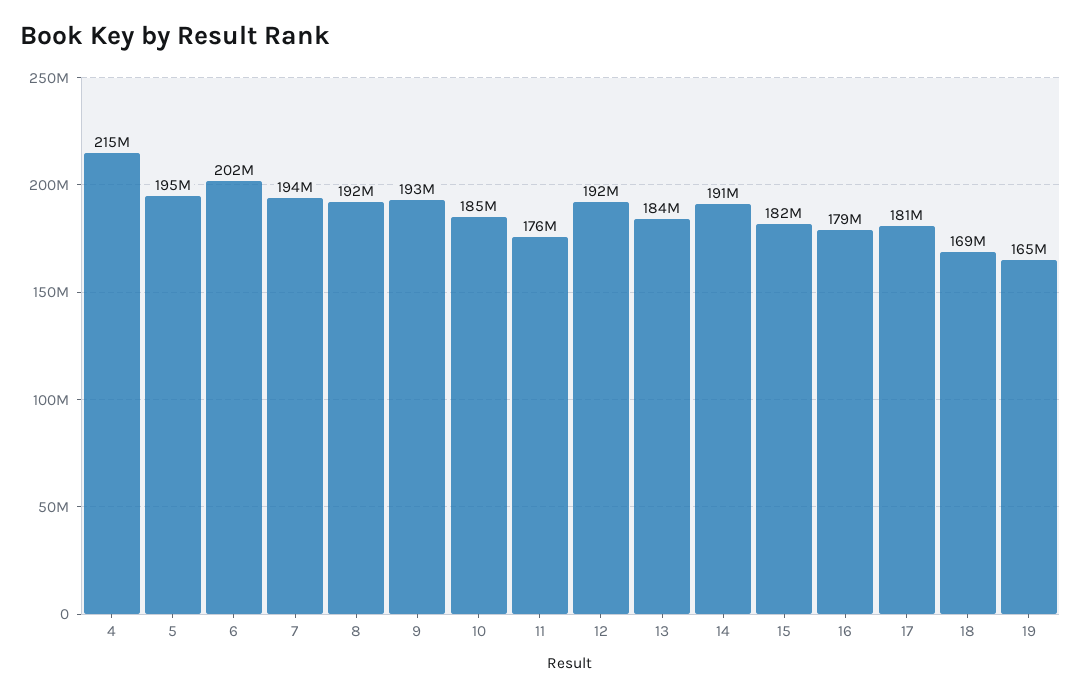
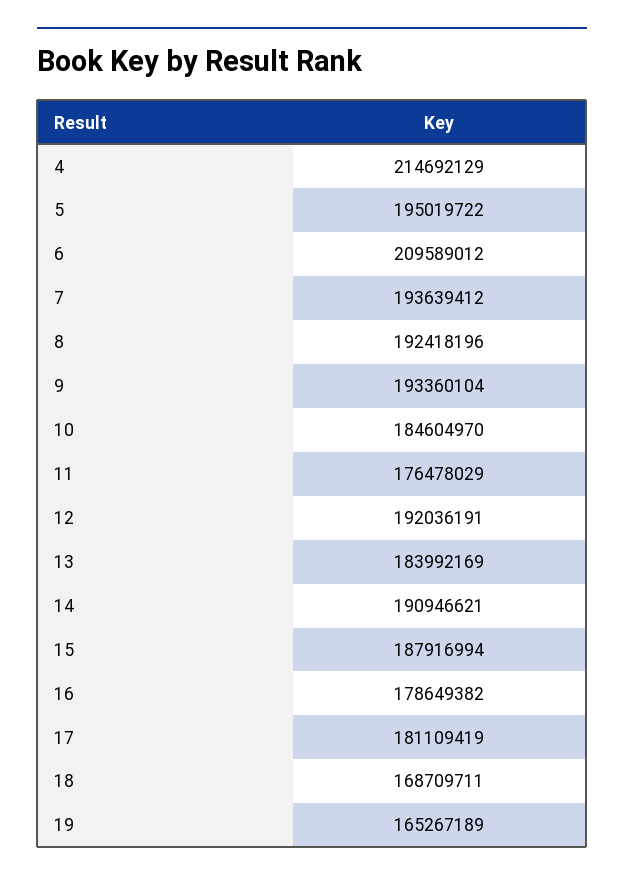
  {
    "4": 214692129,
    "5": 195019722,
-   "6": 202000000,
+   "6": 209589012,
    "7": 193639412,
    "8": 192418196,
    "9": 193360104,
    "10": 184604970,
    "11": 176478029,
    "12": 192036191,
    "13": 183992169,
    "14": 190946621,
-   "15": 182000000,
+   "15": 187916994,
    "16": 178649382,
    "17": 181109419,
    "18": 168709711,
    "19": 165267189
  }

